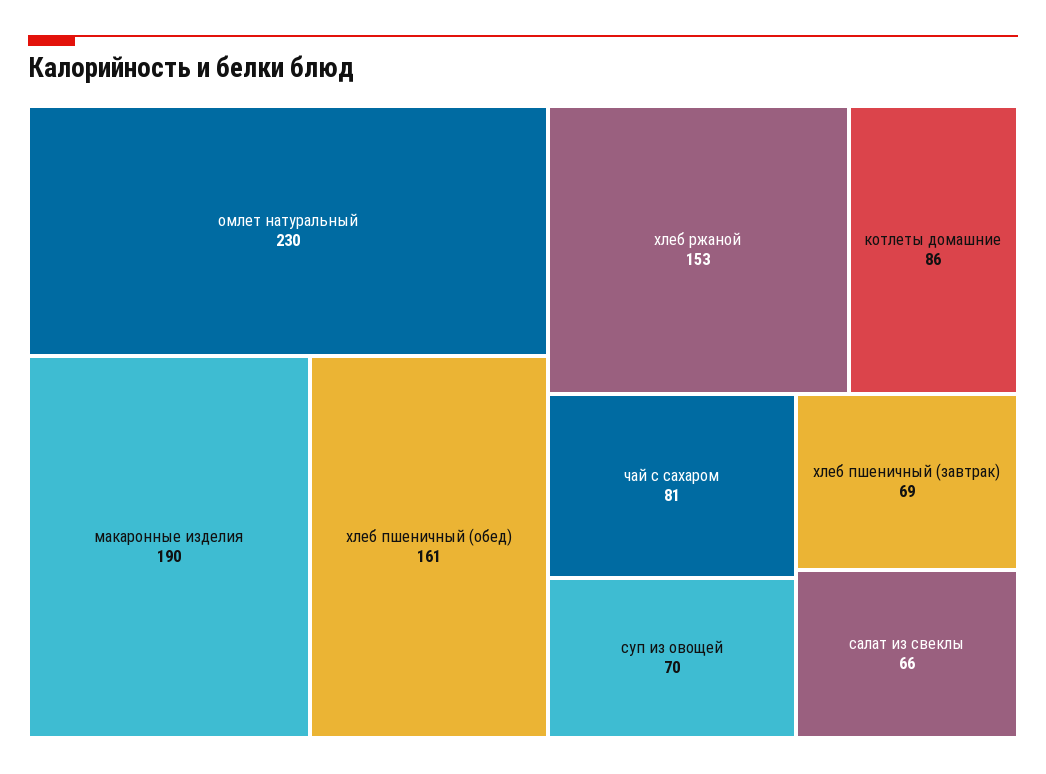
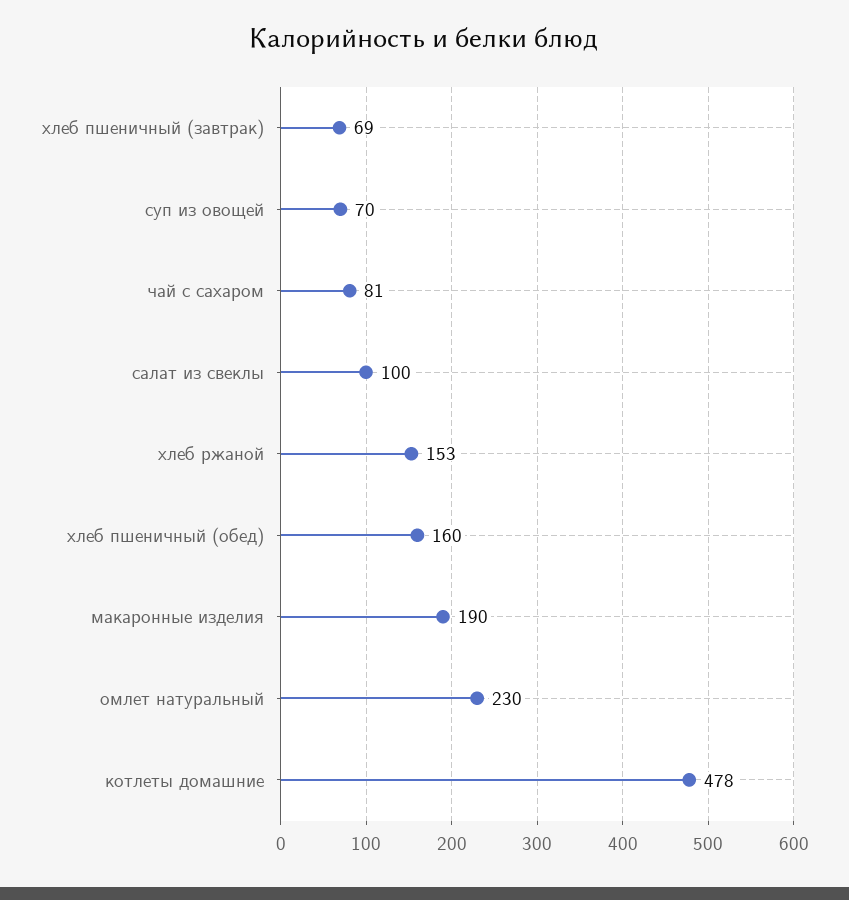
  {
    "омлет натуральный": 230,
    "макаронные изделия": 190,
-   "хлеб пшеничный (обед)": 161,
+   "хлеб пшеничный (обед)": 160,
    "хлеб ржаной": 153,
-   "котлеты домашние": 86,
+   "котлеты домашние": 478,
    "чай с сахаром": 81,
    "суп из овощей": 70,
    "хлеб пшеничный (завтрак)": 69,
-   "салат из свеклы": 66
+   "салат из свеклы": 100
  }

